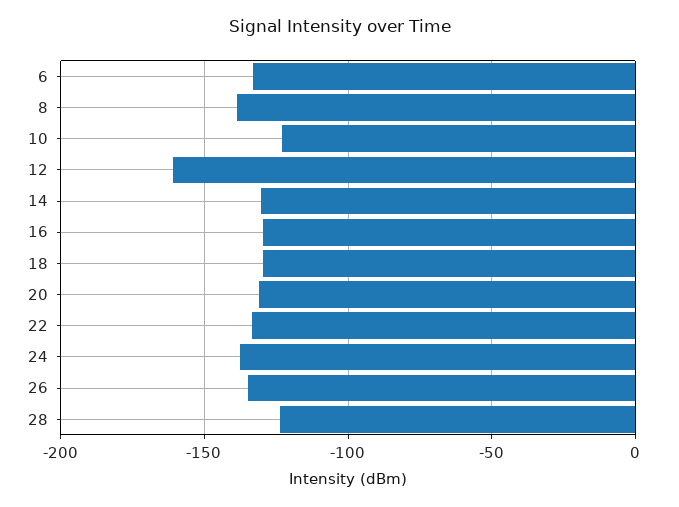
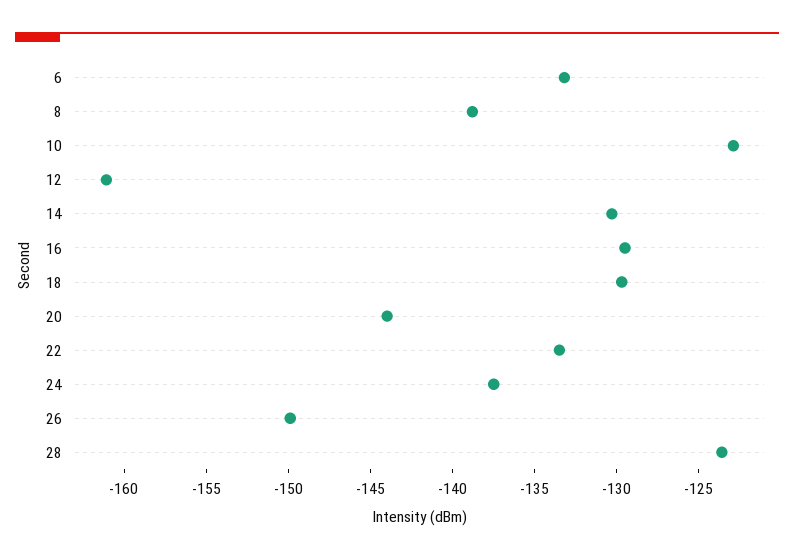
  {
    "6": -133,
    "8": -139,
    "10": -123,
    "12": -161,
    "14": -130,
    "16": -130,
    "18": -130,
-   "20": -130,
+   "20": -144,
    "22": -134,
    "24": -138,
-   "26": -135,
+   "26": -150,
    "28": -124
  }

